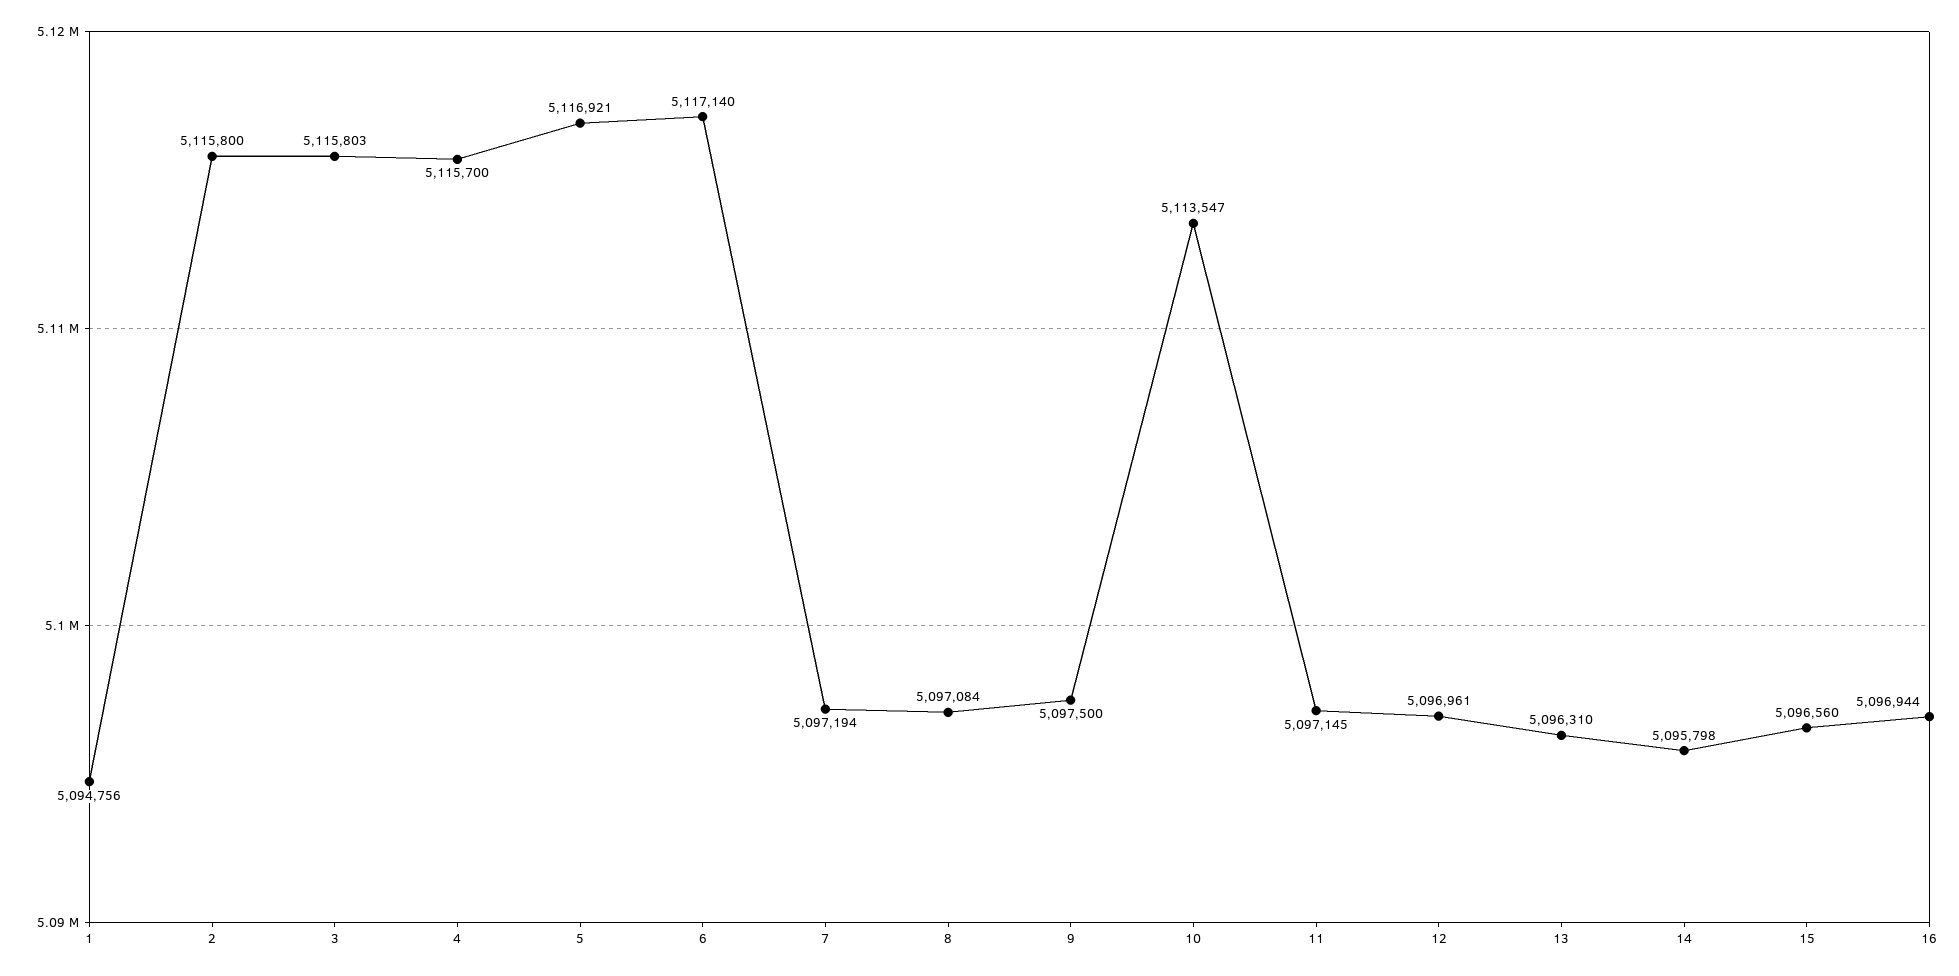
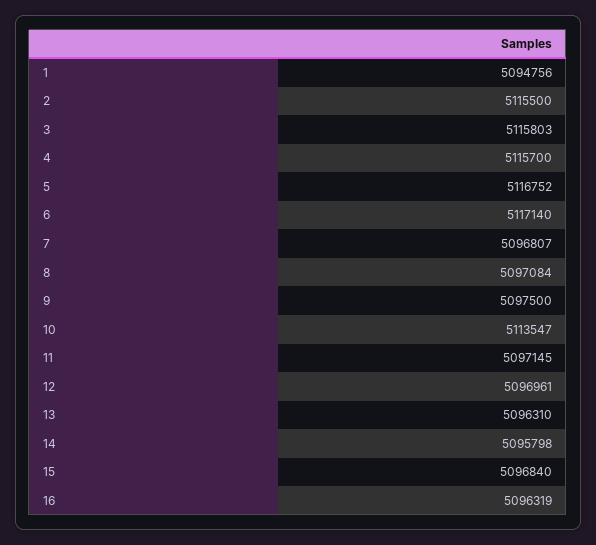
  {
    "1": 5094756,
-   "2": 5115800,
+   "2": 5115500,
    "3": 5115803,
    "4": 5115700,
-   "5": 5116921,
+   "5": 5116752,
    "6": 5117140,
-   "7": 5097194,
+   "7": 5096807,
    "8": 5097084,
    "9": 5097500,
    "10": 5113547,
    "11": 5097145,
    "12": 5096961,
    "13": 5096310,
    "14": 5095798,
-   "15": 5096560,
+   "15": 5096840,
-   "16": 5096944
+   "16": 5096319
  }

